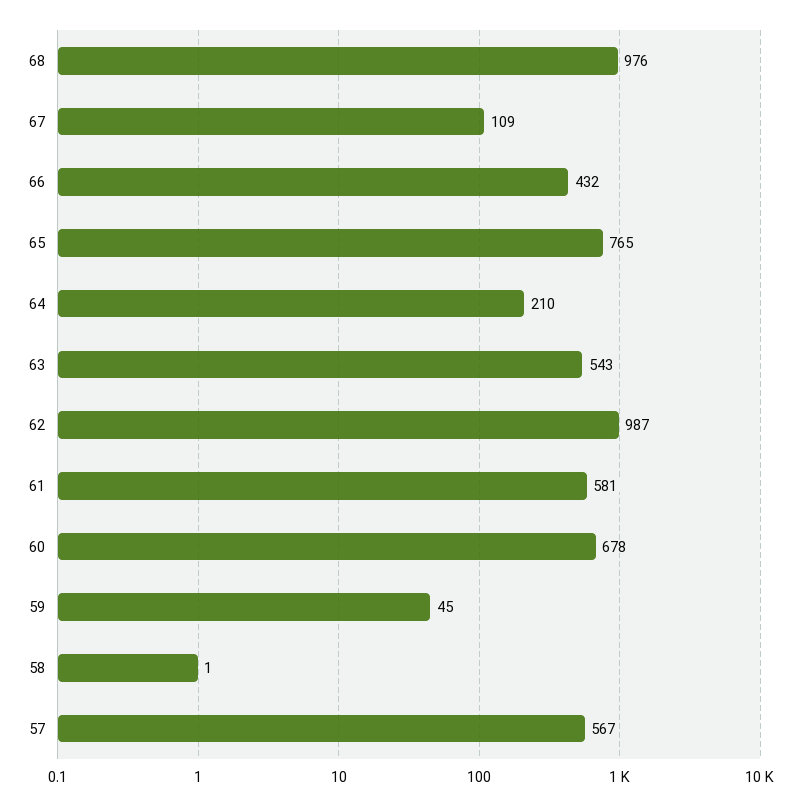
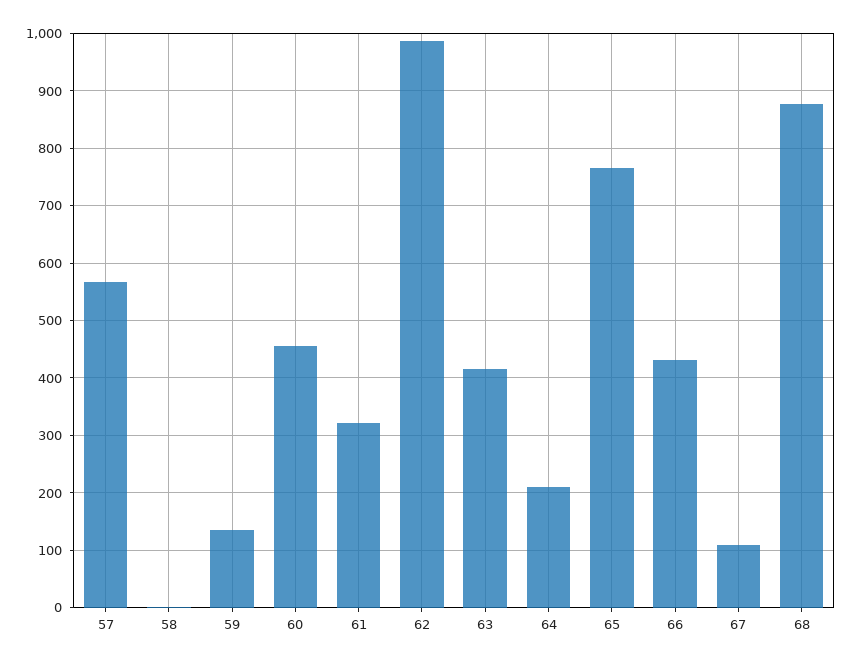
  {
-   "68": 976,
+   "68": 880,
    "67": 109,
    "66": 432,
    "65": 765,
    "64": 210,
-   "63": 543,
+   "63": 420,
    "62": 987,
-   "61": 581,
+   "61": 320,
-   "60": 678,
+   "60": 460,
-   "59": 45,
+   "59": 140,
    "58": 1,
    "57": 567
  }

